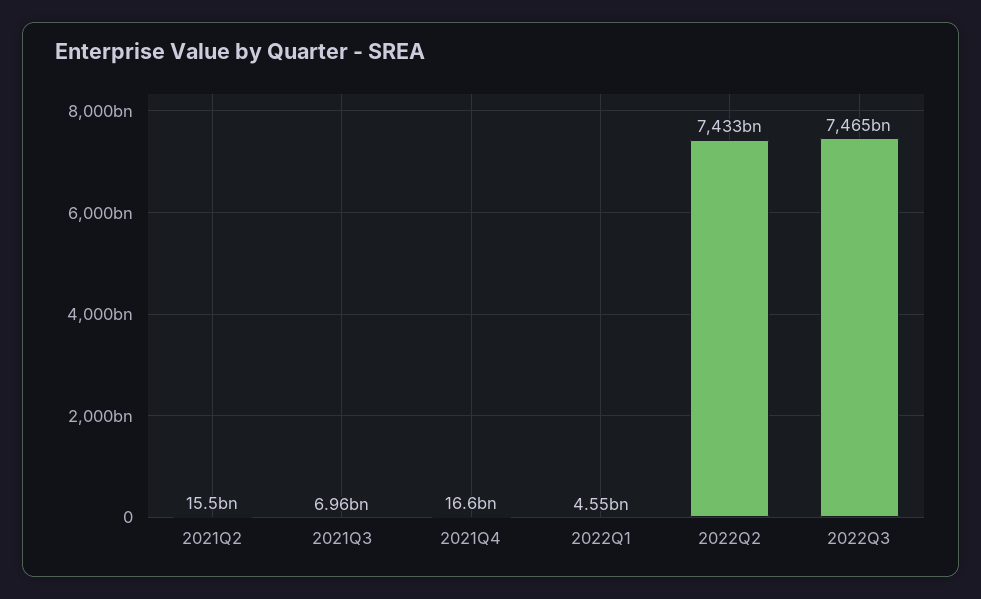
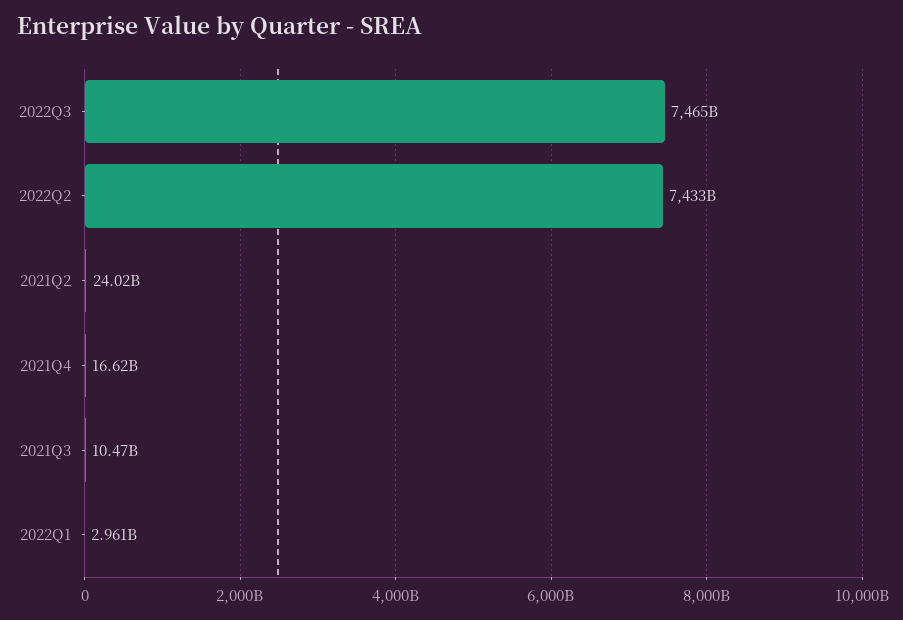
  {
-   "2021Q2": 15500000000,
+   "2021Q2": 24020000000,
-   "2021Q3": 6960000000,
+   "2021Q3": 10470000000,
    "2021Q4": 16620000000,
-   "2022Q1": 4550000000,
+   "2022Q1": 2961000000,
    "2022Q2": 7433000000000,
    "2022Q3": 7465000000000
  }

